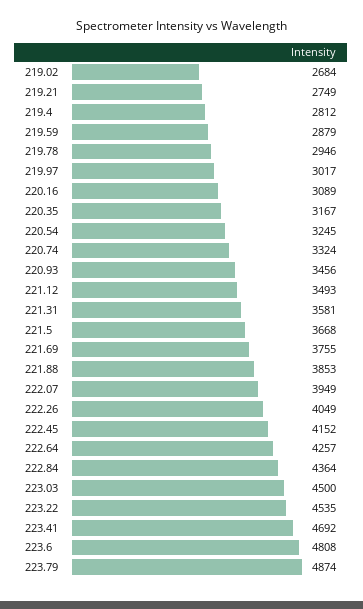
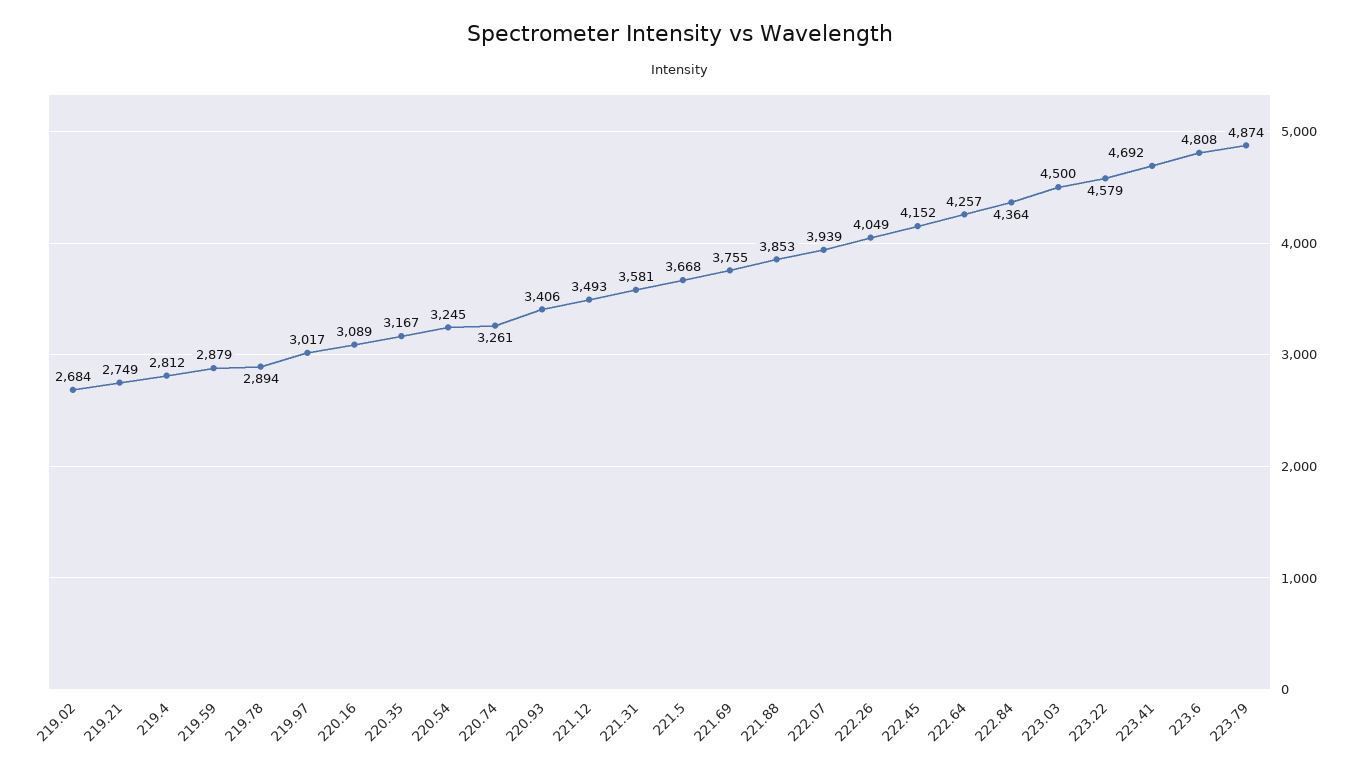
  {
    "219.02": 2684,
    "219.21": 2749,
    "219.4": 2812,
    "219.59": 2879,
-   "219.78": 2946,
+   "219.78": 2894,
    "219.97": 3017,
    "220.16": 3089,
    "220.35": 3167,
    "220.54": 3245,
-   "220.74": 3324,
+   "220.74": 3261,
-   "220.93": 3456,
+   "220.93": 3406,
    "221.12": 3493,
    "221.31": 3581,
    "221.5": 3668,
    "221.69": 3755,
    "221.88": 3853,
-   "222.07": 3949,
+   "222.07": 3939,
    "222.26": 4049,
    "222.45": 4152,
    "222.64": 4257,
    "222.84": 4364,
    "223.03": 4500,
-   "223.22": 4535,
+   "223.22": 4579,
    "223.41": 4692,
    "223.6": 4808,
    "223.79": 4874
  }

